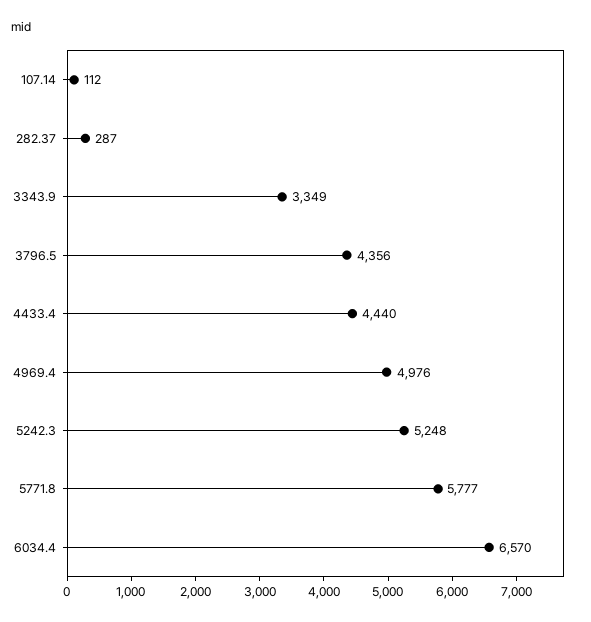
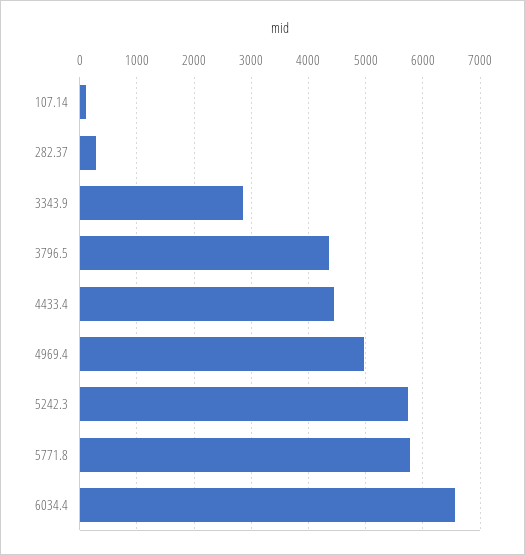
  {
    "107.14": 112,
    "282.37": 287,
-   "3343.9": 3349,
+   "3343.9": 2800,
    "3796.5": 4356,
    "4433.4": 4440,
    "4969.4": 4976,
-   "5242.3": 5248,
+   "5242.3": 5800,
    "5771.8": 5777,
    "6034.4": 6570
  }

